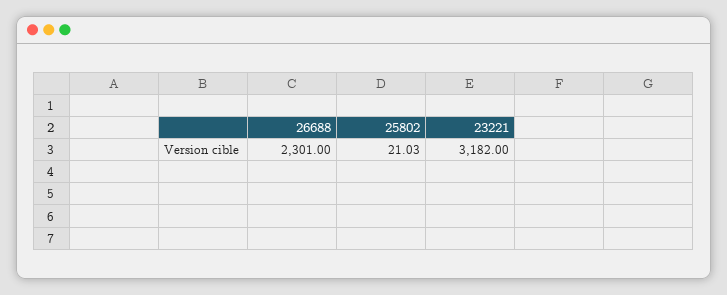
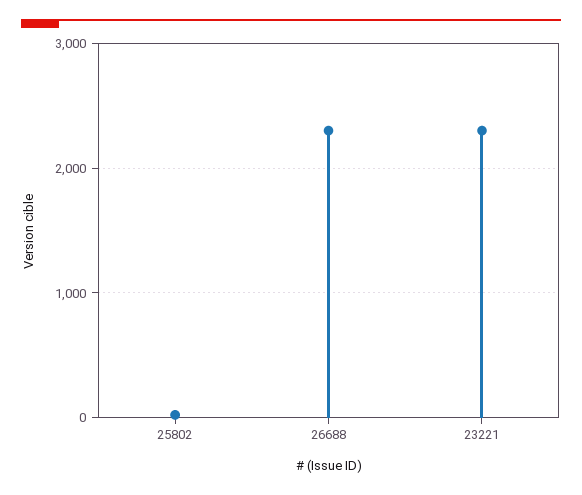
  {
    "26688": 2301,
    "25802": 21.03,
-   "23221": 3182
+   "23221": 2300
  }

